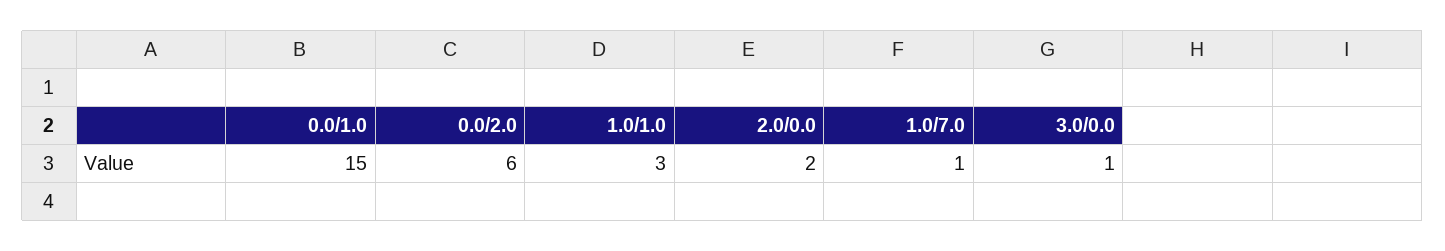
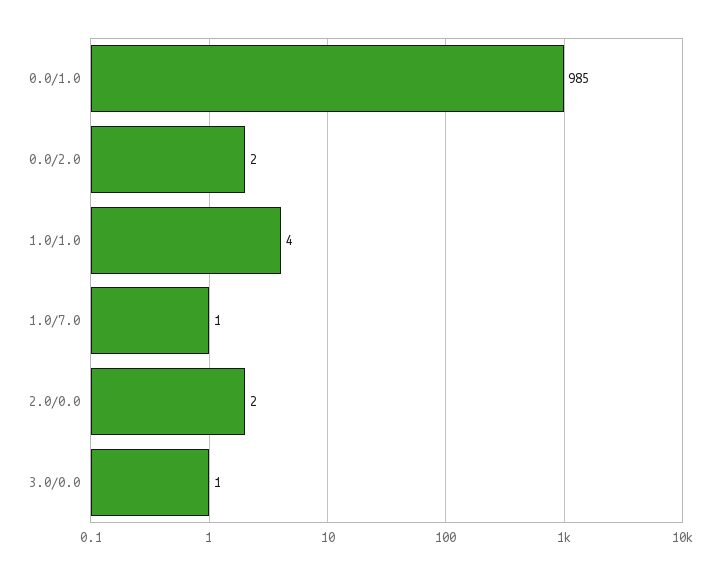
  {
-   "0.0/1.0": 15,
+   "0.0/1.0": 985,
-   "0.0/2.0": 6,
+   "0.0/2.0": 2,
-   "1.0/1.0": 3,
+   "1.0/1.0": 4,
    "2.0/0.0": 2,
    "1.0/7.0": 1,
    "3.0/0.0": 1
  }

